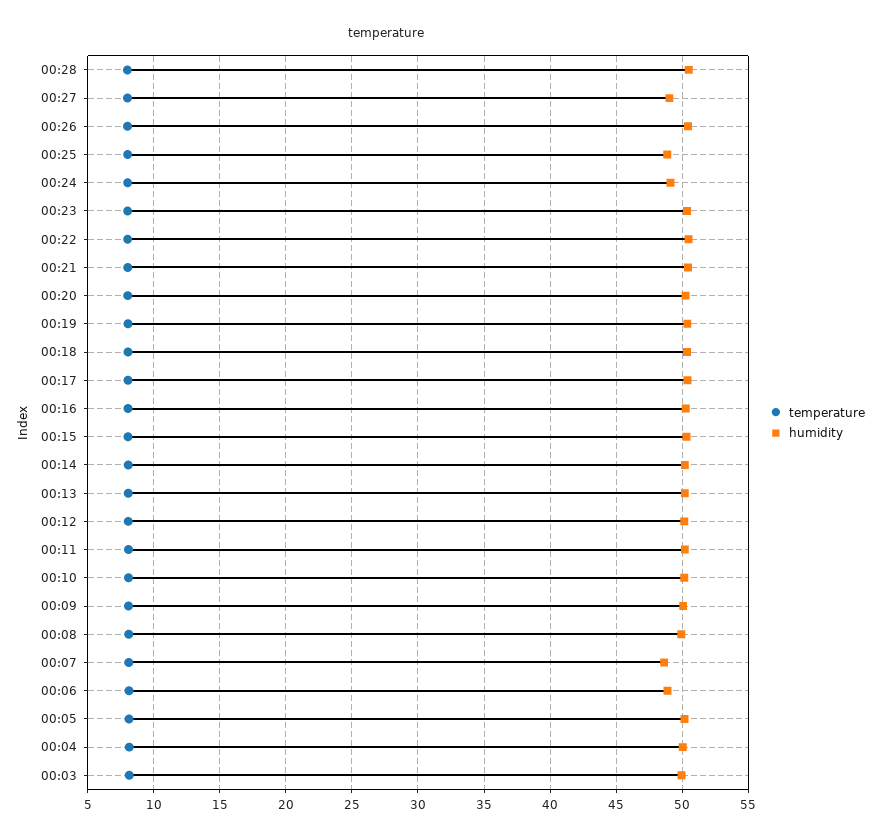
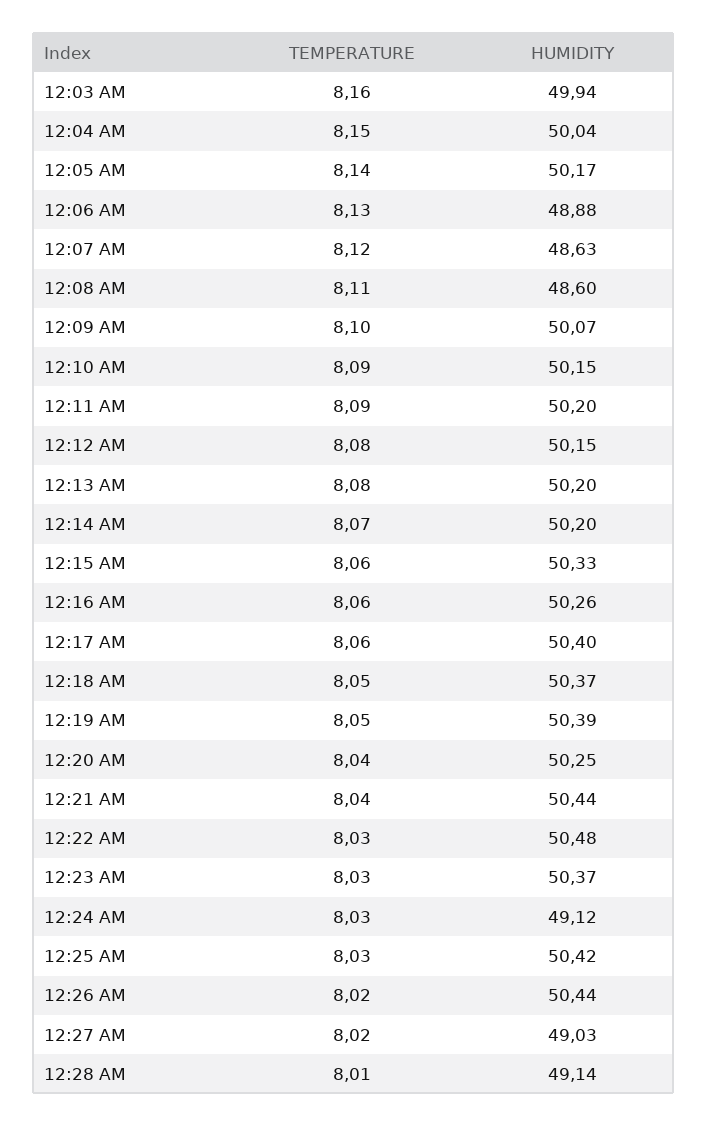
  {
    "temperature": {
      "00:28": 8.01,
      "00:27": 8.02,
      "00:26": 8.02,
      "00:25": 8.03,
      "00:24": 8.03,
      "00:23": 8.03,
      "00:22": 8.03,
      "00:21": 8.04,
      "00:20": 8.04,
      "00:19": 8.05,
      "00:18": 8.05,
      "00:17": 8.06,
      "00:16": 8.06,
      "00:15": 8.06,
      "00:14": 8.07,
      "00:13": 8.08,
      "00:12": 8.08,
      "00:11": 8.09,
      "00:10": 8.09,
      "00:09": 8.1,
      "00:08": 8.11,
      "00:07": 8.12,
      "00:06": 8.13,
      "00:05": 8.14,
      "00:04": 8.15,
      "00:03": 8.16
    },
    "humidity": {
-     "00:28": 50.5,
+     "00:28": 49.14,
      "00:27": 49.03,
      "00:26": 50.44,
-     "00:25": 49,
+     "00:25": 50.42,
      "00:24": 49.12,
      "00:23": 50.37,
      "00:22": 50.48,
      "00:21": 50.44,
      "00:20": 50.25,
      "00:19": 50.39,
      "00:18": 50.37,
      "00:17": 50.4,
      "00:16": 50.26,
      "00:15": 50.33,
      "00:14": 50.2,
      "00:13": 50.2,
      "00:12": 50.15,
      "00:11": 50.2,
      "00:10": 50.15,
      "00:09": 50.07,
-     "00:08": 50,
+     "00:08": 48.6,
      "00:07": 48.63,
      "00:06": 48.88,
      "00:05": 50.17,
      "00:04": 50.04,
      "00:03": 49.94
    }
  }

